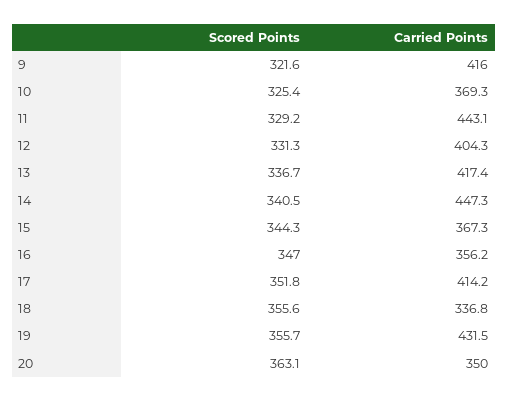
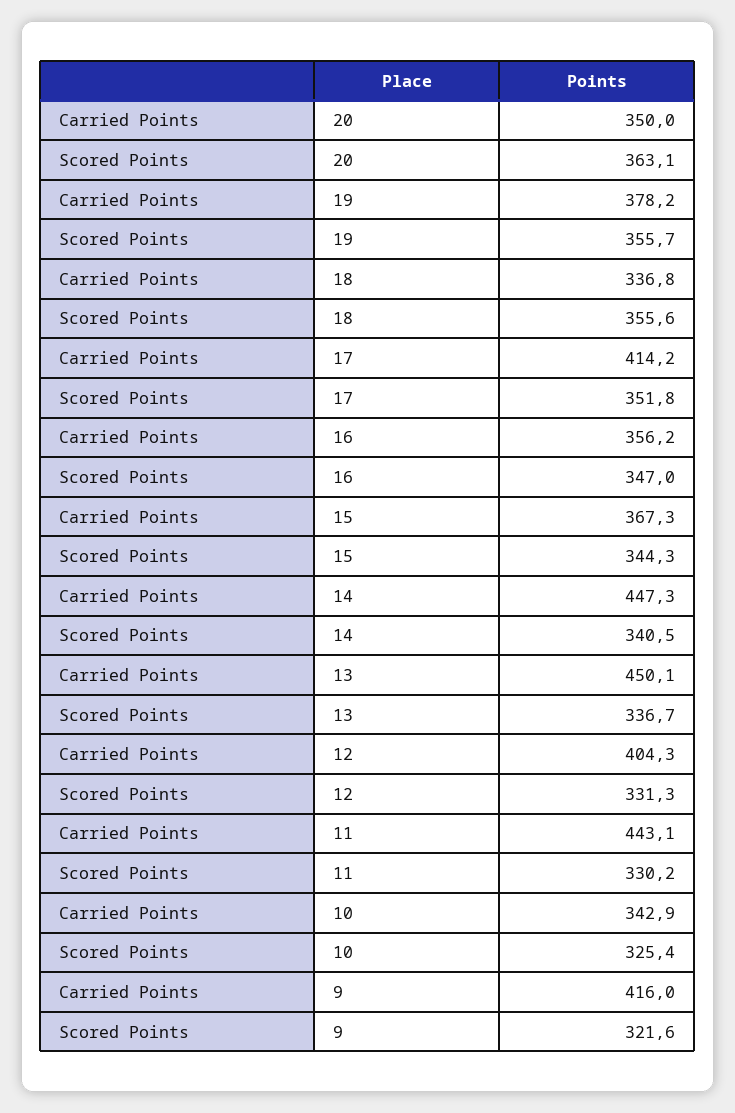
  {
    "Scored Points": {
      "9": 321.6,
      "10": 325.4,
-     "11": 329.2,
+     "11": 330.2,
      "12": 331.3,
      "13": 336.7,
      "14": 340.5,
      "15": 344.3,
      "16": 347,
      "17": 351.8,
      "18": 355.6,
      "19": 355.7,
      "20": 363.1
    },
    "Carried Points": {
      "9": 416,
-     "10": 369.3,
+     "10": 342.9,
      "11": 443.1,
      "12": 404.3,
-     "13": 417.4,
+     "13": 450.1,
      "14": 447.3,
      "15": 367.3,
      "16": 356.2,
      "17": 414.2,
      "18": 336.8,
-     "19": 431.5,
+     "19": 378.2,
      "20": 350
    }
  }

